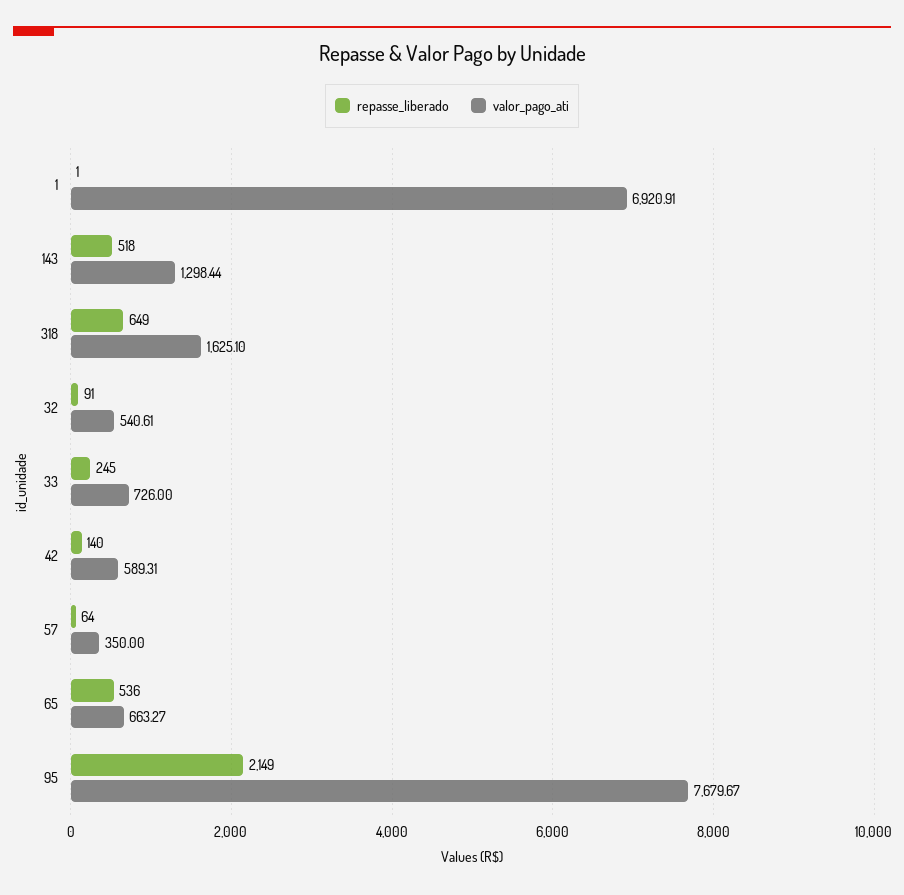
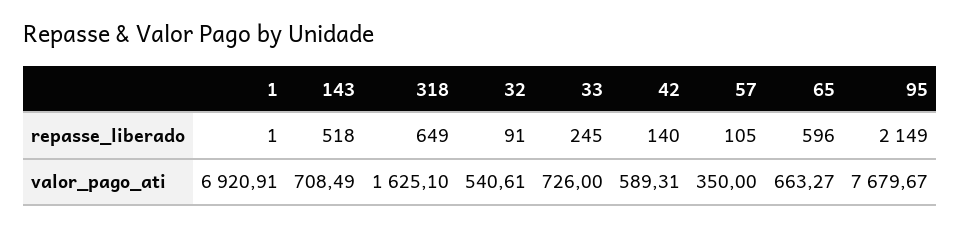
  {
    "repasse_liberado": {
      "1": 1,
      "143": 518,
      "318": 649,
      "32": 91,
      "33": 245,
      "42": 140,
-     "57": 64,
+     "57": 105,
-     "65": 536,
+     "65": 596,
      "95": 2149
    },
    "valor_pago_ati": {
      "1": 6920.91,
-     "143": 1298.44,
+     "143": 708.49,
      "318": 1625.1,
      "32": 540.61,
      "33": 726,
      "42": 589.31,
      "57": 350,
      "65": 663.27,
      "95": 7679.67
    }
  }

